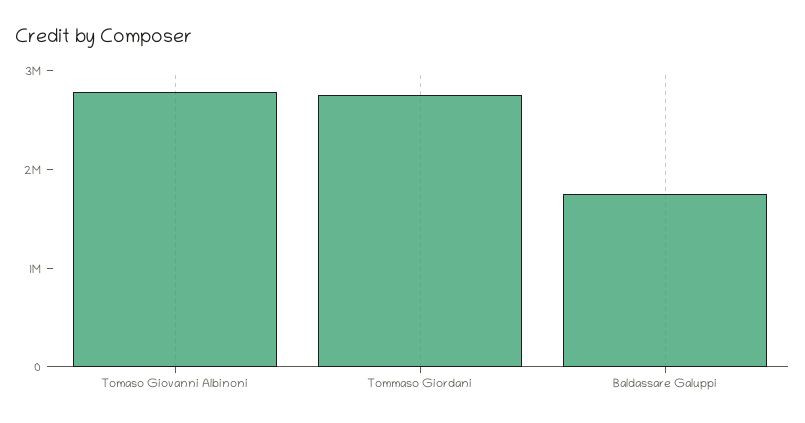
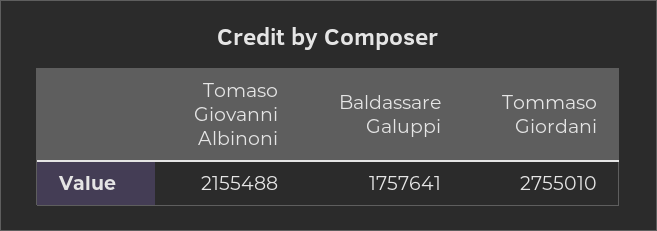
  {
-   "Tomaso Giovanni Albinoni": 2800000,
+   "Tomaso Giovanni Albinoni": 2155488,
    "Tommaso Giordani": 2755010,
    "Baldassare Galuppi": 1757641
  }

